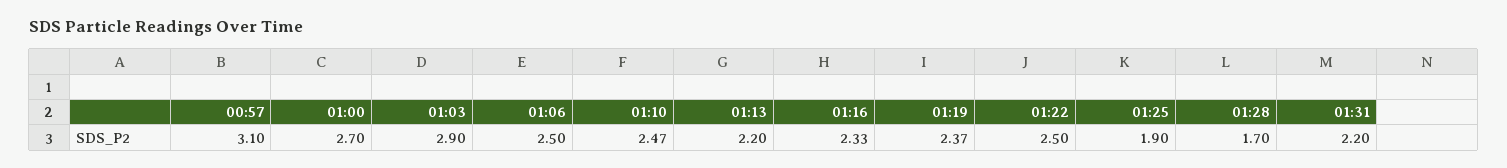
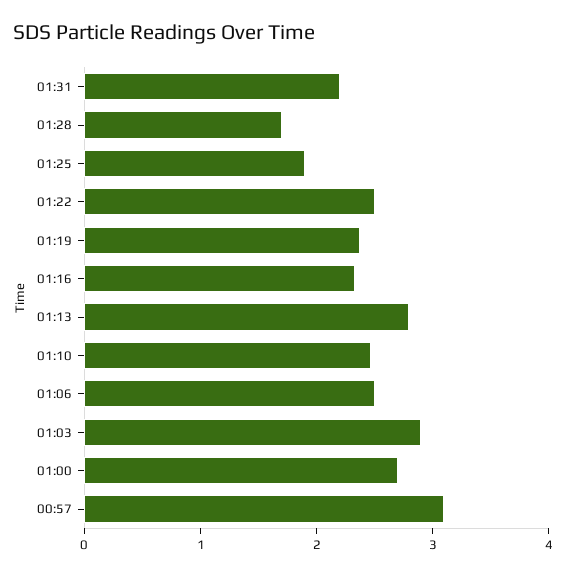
  {
    "00:57": 3.1,
    "01:00": 2.7,
    "01:03": 2.9,
    "01:06": 2.5,
    "01:10": 2.47,
-   "01:13": 2.2,
+   "01:13": 2.8,
    "01:16": 2.33,
    "01:19": 2.37,
    "01:22": 2.5,
    "01:25": 1.9,
    "01:28": 1.7,
    "01:31": 2.2
  }

